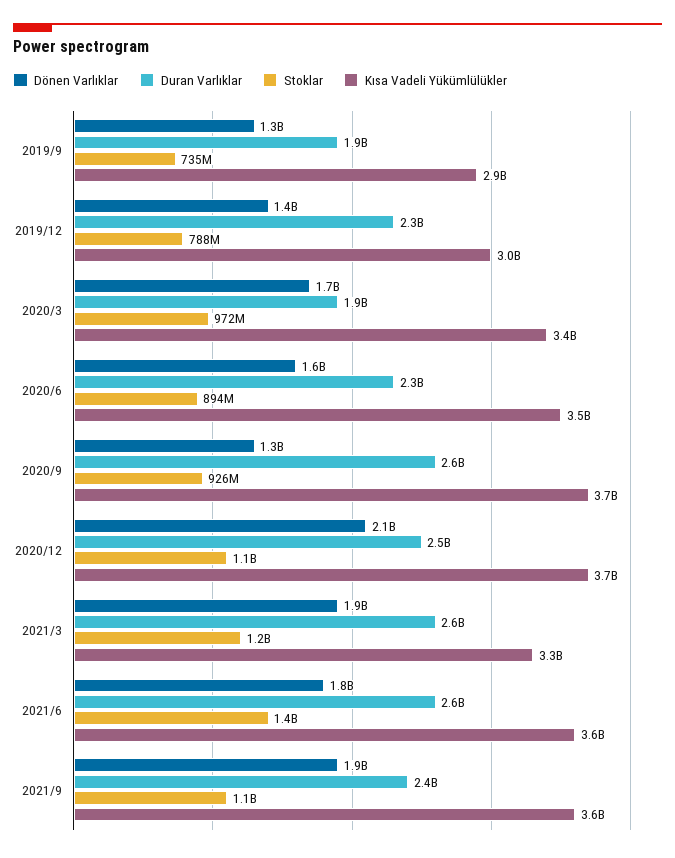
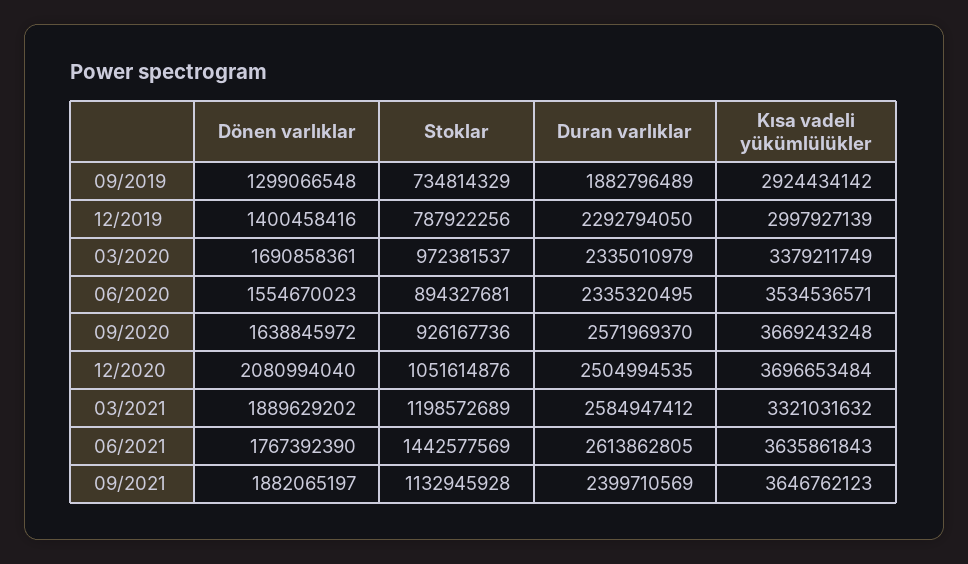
  {
    "Dönen Varlıklar": {
      "2019/9": 1299066548,
      "2019/12": 1400458416,
      "2020/3": 1690858361,
      "2020/6": 1554670023,
-     "2020/9": 1300000000,
+     "2020/9": 1638845972,
      "2020/12": 2080994040,
      "2021/3": 1889629202,
      "2021/6": 1767392390,
      "2021/9": 1882065197
    },
    "Duran Varlıklar": {
      "2019/9": 1882796489,
      "2019/12": 2292794050,
-     "2020/3": 1900000000,
+     "2020/3": 2335010979,
      "2020/6": 2335320495,
      "2020/9": 2571969370,
      "2020/12": 2504994535,
      "2021/3": 2584947412,
      "2021/6": 2613862805,
      "2021/9": 2399710569
    },
    "Stoklar": {
      "2019/9": 734814329,
      "2019/12": 787922256,
      "2020/3": 972381537,
      "2020/6": 894327681,
      "2020/9": 926167736,
      "2020/12": 1051614876,
      "2021/3": 1198572689,
      "2021/6": 1442577569,
      "2021/9": 1132945928
    },
    "Kısa Vadeli Yükümlülükler": {
      "2019/9": 2924434142,
      "2019/12": 2997927139,
      "2020/3": 3379211749,
      "2020/6": 3534536571,
      "2020/9": 3669243248,
      "2020/12": 3696653484,
      "2021/3": 3321031632,
      "2021/6": 3635861843,
      "2021/9": 3646762123
    }
  }

